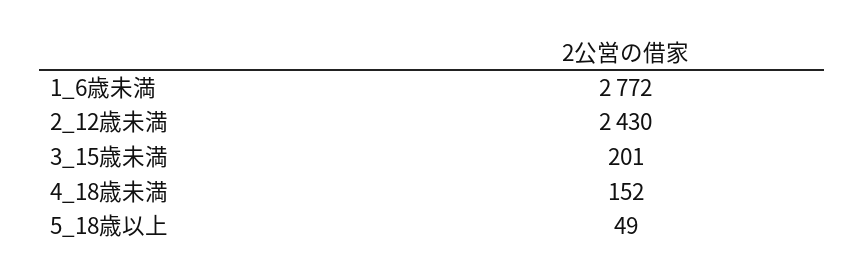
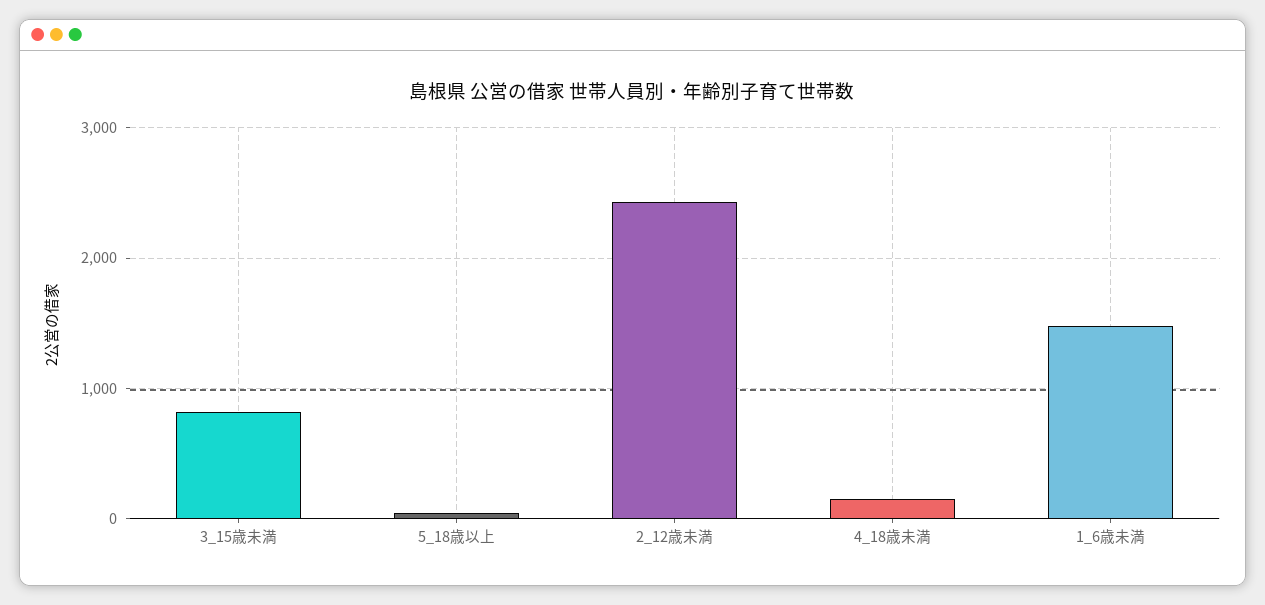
  {
-   "1_6歳未満": 2772,
+   "1_6歳未満": 1500,
    "2_12歳未満": 2430,
-   "3_15歳未満": 201,
+   "3_15歳未満": 800,
    "4_18歳未満": 152,
    "5_18歳以上": 49
  }

